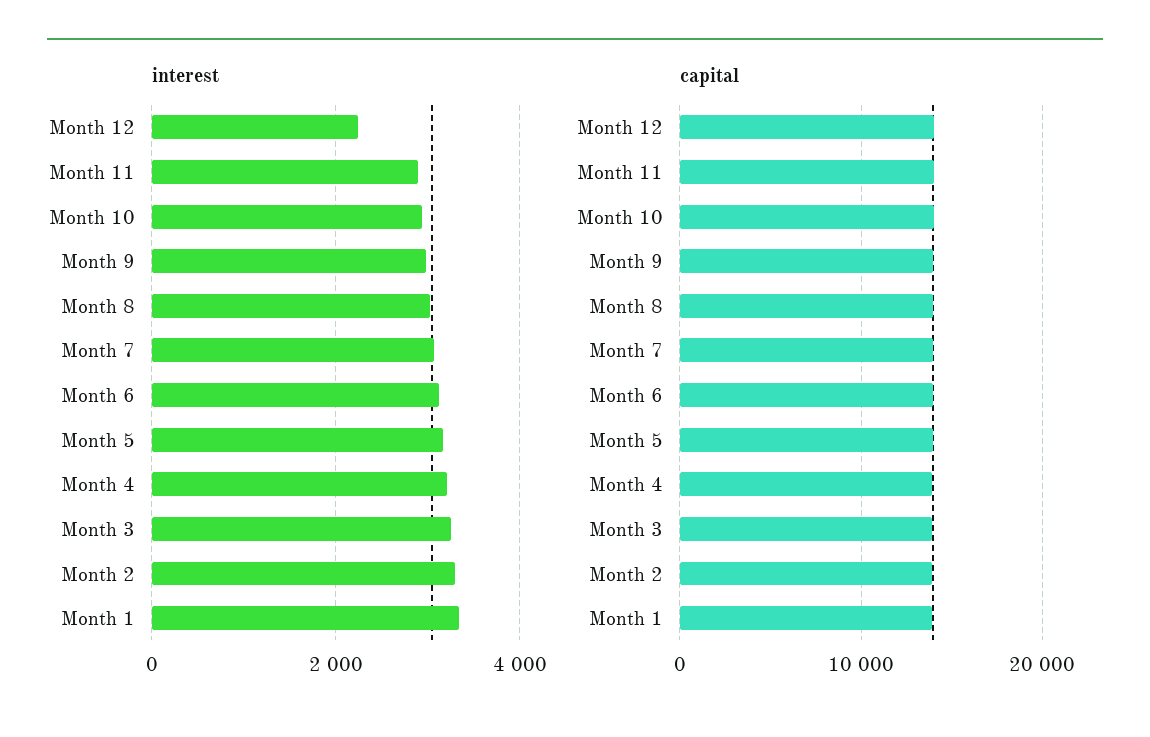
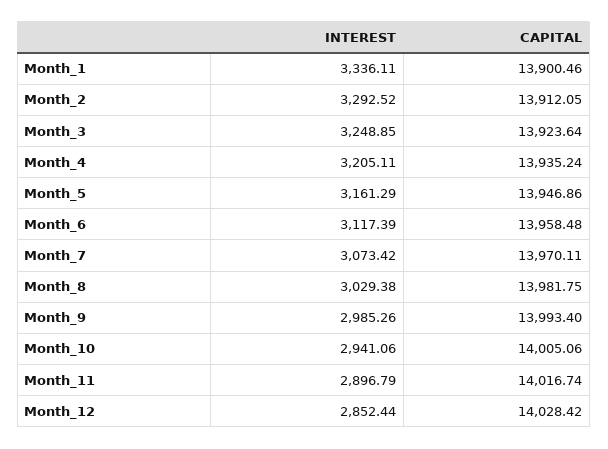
  {
    "interest": {
-     "Month 12": 2200,
+     "Month 12": 2852.44,
      "Month 11": 2896.79,
      "Month 10": 2941.06,
      "Month 9": 2985.26,
      "Month 8": 3029.38,
      "Month 7": 3073.42,
      "Month 6": 3117.39,
      "Month 5": 3161.29,
      "Month 4": 3205.11,
      "Month 3": 3248.85,
      "Month 2": 3292.52,
      "Month 1": 3336.11
    },
    "capital": {
      "Month 12": 14028.42,
      "Month 11": 14016.74,
      "Month 10": 14005.06,
      "Month 9": 13993.4,
      "Month 8": 13981.75,
      "Month 7": 13970.11,
      "Month 6": 13958.48,
      "Month 5": 13946.86,
      "Month 4": 13935.24,
      "Month 3": 13923.64,
      "Month 2": 13912.05,
      "Month 1": 13900.46
    }
  }

